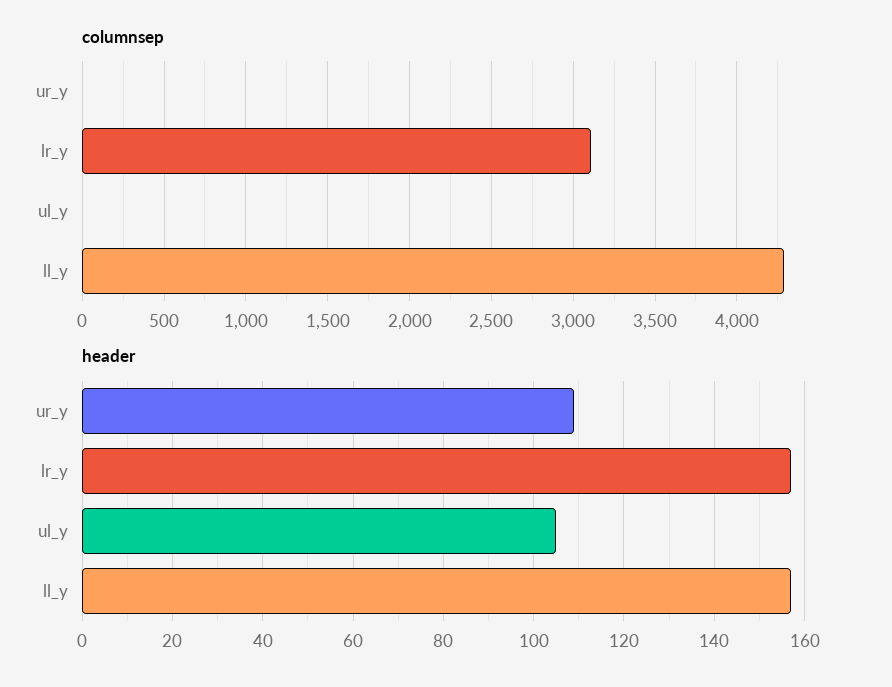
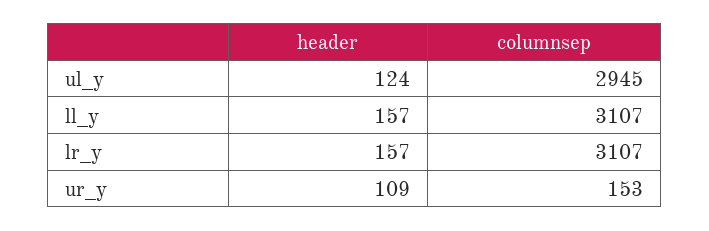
  {
    "columnsep": {
-     "ur_y": 0,
+     "ur_y": 153,
      "lr_y": 3107,
-     "ul_y": 0,
+     "ul_y": 2945,
-     "ll_y": 4300
+     "ll_y": 3107
    },
    "header": {
      "ur_y": 109,
      "lr_y": 157,
-     "ul_y": 105,
+     "ul_y": 124,
      "ll_y": 157
    }
  }

